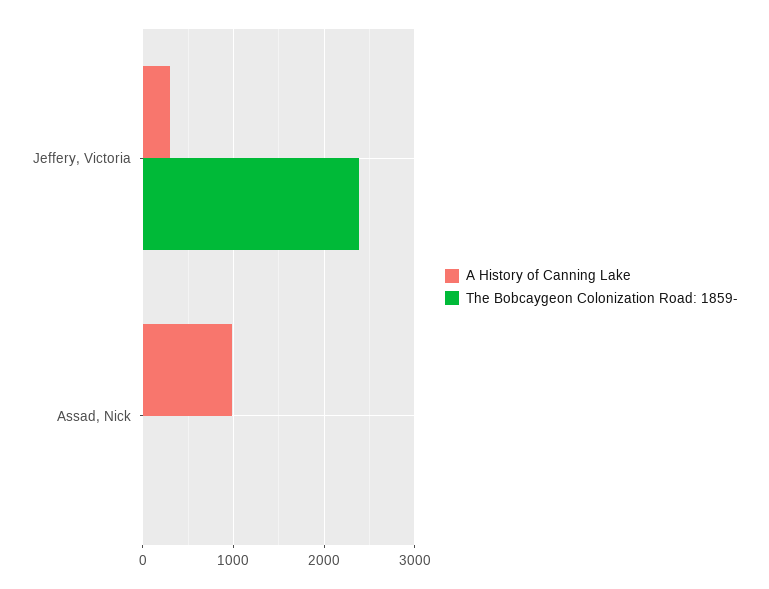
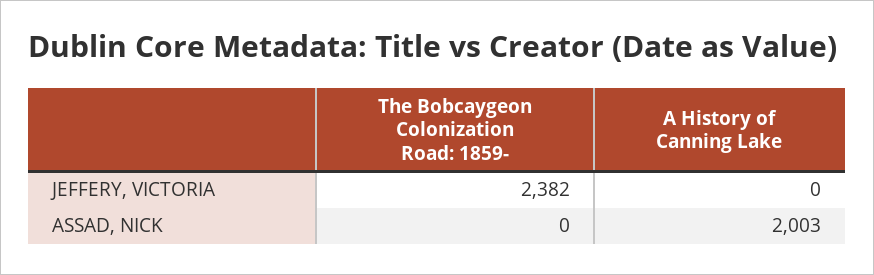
  {
    "A History of Canning Lake": {
-     "Jeffery, Victoria": 300,
+     "Jeffery, Victoria": 0,
-     "Assad, Nick": 1000
+     "Assad, Nick": 2003
    },
    "The Bobcaygeon Colonization Road: 1859-": {
      "Jeffery, Victoria": 2382,
      "Assad, Nick": 0
    }
  }

